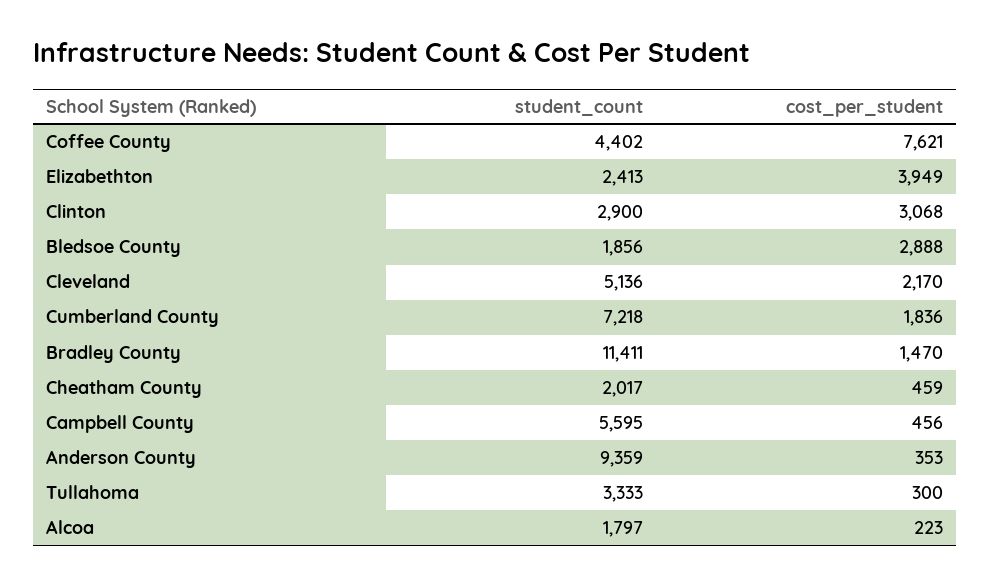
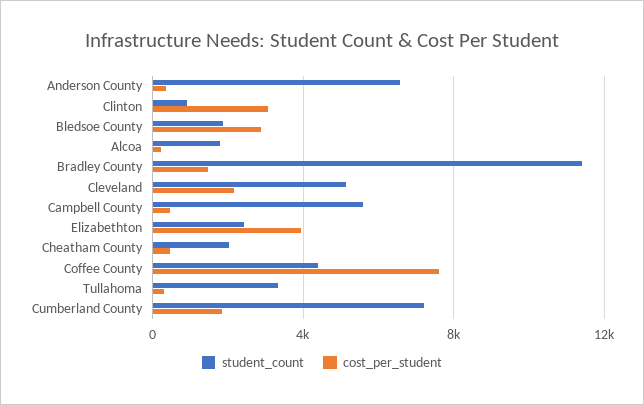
  {
    "student_count": {
      "Coffee County": 4402,
      "Elizabethton": 2413,
-     "Clinton": 2900,
+     "Clinton": 1000,
      "Bledsoe County": 1856,
      "Cleveland": 5136,
      "Cumberland County": 7218,
      "Bradley County": 11411,
      "Cheatham County": 2017,
      "Campbell County": 5595,
-     "Anderson County": 9359,
+     "Anderson County": 6500,
      "Tullahoma": 3333,
      "Alcoa": 1797
    },
    "cost_per_student": {
      "Coffee County": 7621,
      "Elizabethton": 3949,
      "Clinton": 3068,
      "Bledsoe County": 2888,
      "Cleveland": 2170,
      "Cumberland County": 1836,
      "Bradley County": 1470,
      "Cheatham County": 459,
      "Campbell County": 456,
      "Anderson County": 353,
      "Tullahoma": 300,
      "Alcoa": 223
    }
  }

